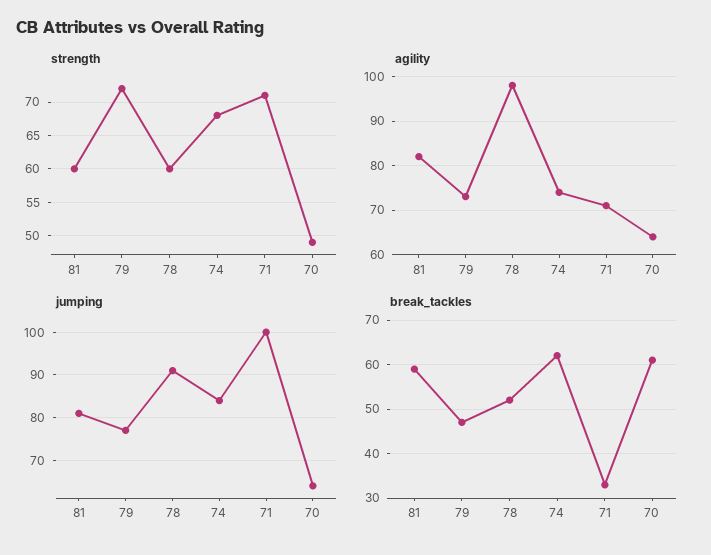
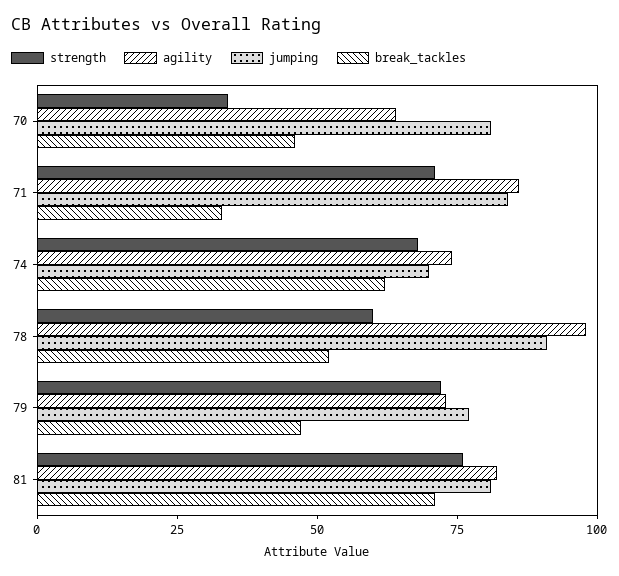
  {
    "strength": {
-     "81": 60,
+     "81": 75,
      "79": 72,
      "78": 60,
      "74": 68,
      "71": 71,
-     "70": 49
+     "70": 35
    },
    "agility": {
      "81": 80,
      "79": 75,
      "78": 100,
      "74": 75,
-     "71": 70,
+     "71": 85,
      "70": 65
    },
    "jumping": {
      "81": 80,
      "79": 75,
      "78": 90,
-     "74": 85,
+     "74": 70,
-     "71": 100,
+     "71": 85,
-     "70": 65
+     "70": 80
    },
    "break_tackles": {
-     "81": 60,
+     "81": 70,
      "79": 45,
      "78": 50,
      "74": 60,
      "71": 35,
-     "70": 60
+     "70": 45
    }
  }

